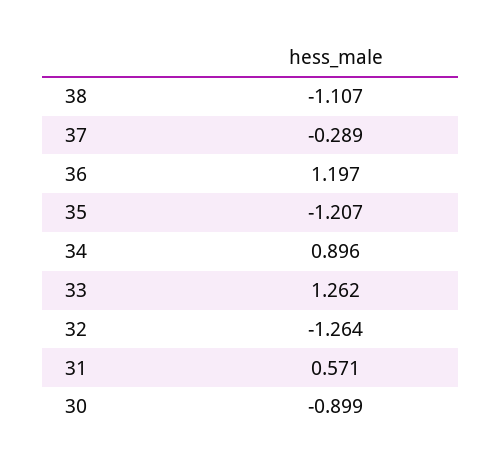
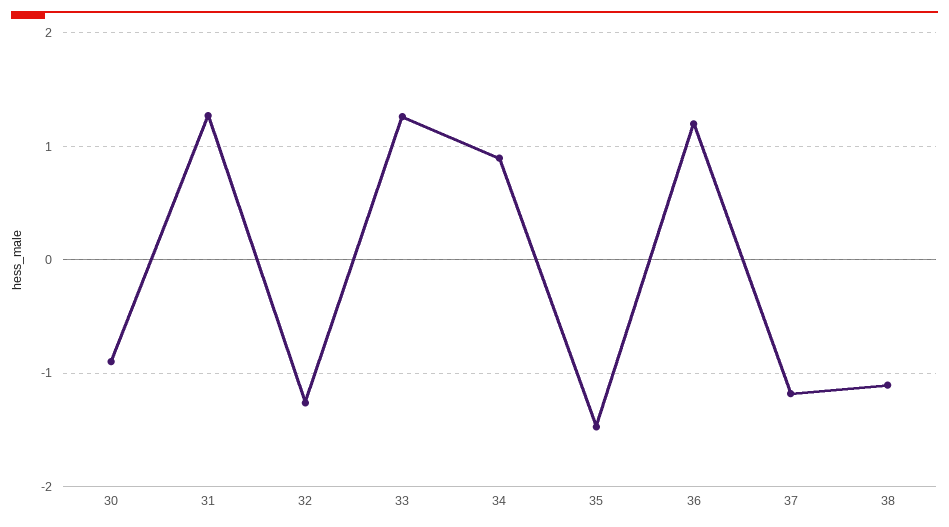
  {
    "38": -1.107,
-   "37": -0.289,
+   "37": -1.2,
    "36": 1.197,
-   "35": -1.207,
+   "35": -1.5,
    "34": 0.896,
    "33": 1.262,
    "32": -1.264,
-   "31": 0.571,
+   "31": 1.3,
    "30": -0.899
  }

